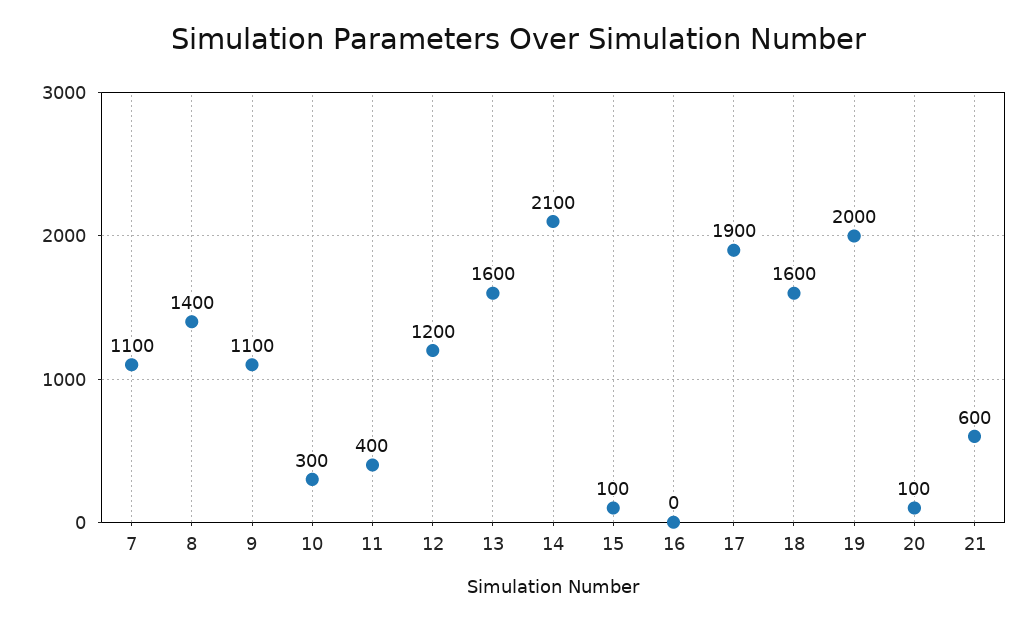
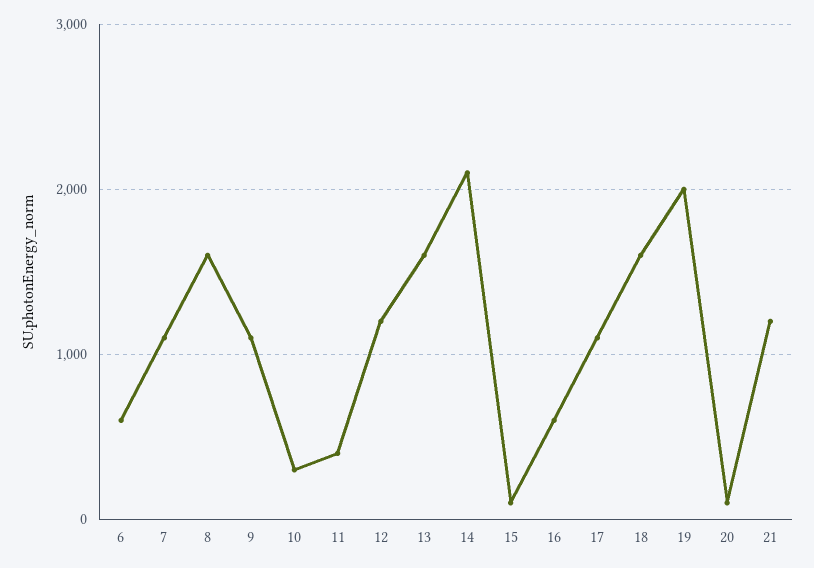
  {
    "7": 1100,
-   "8": 1400,
+   "8": 1600,
    "9": 1100,
    "10": 300,
    "11": 400,
    "12": 1200,
    "13": 1600,
    "14": 2100,
    "15": 100,
-   "16": 0,
+   "16": 600,
-   "17": 1900,
+   "17": 1100,
    "18": 1600,
    "19": 2000,
    "20": 100,
-   "21": 600
+   "21": 1200,
+   "6": 600
  }

